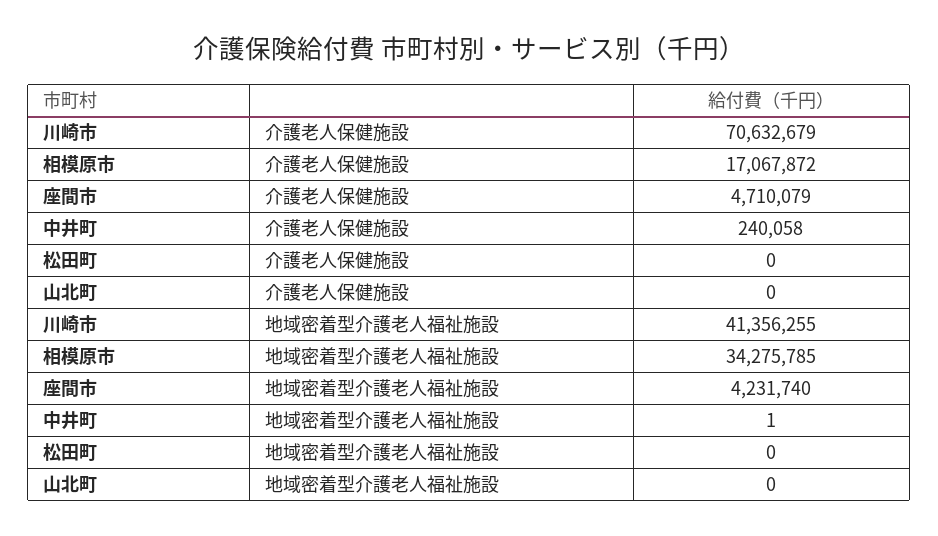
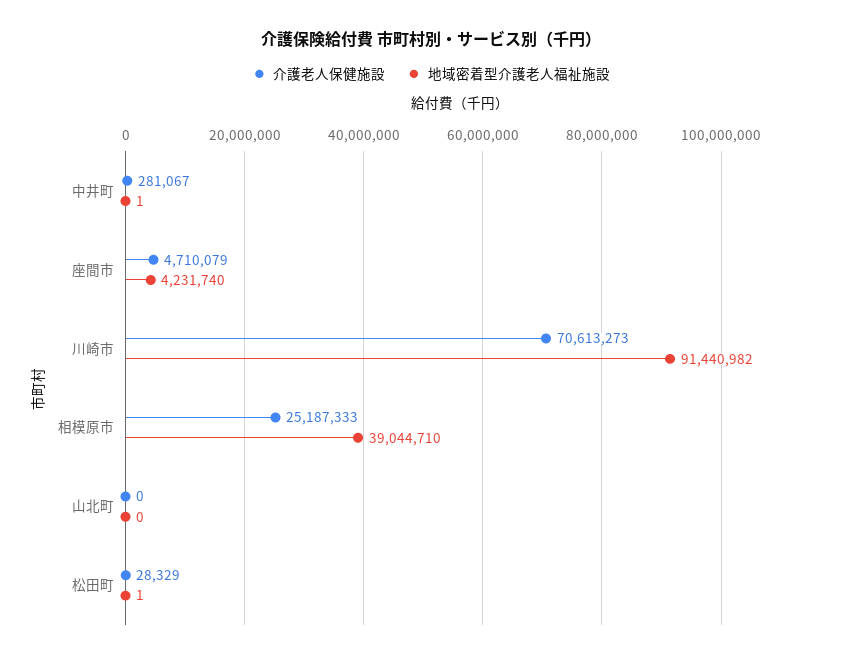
  {
    "介護老人保健施設": {
-     "川崎市": 70632679,
+     "川崎市": 70613273,
-     "相模原市": 17067872,
+     "相模原市": 25187333,
      "座間市": 4710079,
-     "中井町": 240058,
+     "中井町": 281067,
-     "松田町": 0,
+     "松田町": 28329,
      "山北町": 0
    },
    "地域密着型介護老人福祉施設": {
-     "川崎市": 41356255,
+     "川崎市": 91440982,
-     "相模原市": 34275785,
+     "相模原市": 39044710,
      "座間市": 4231740,
      "中井町": 1,
-     "松田町": 0,
+     "松田町": 1,
      "山北町": 0
    }
  }

